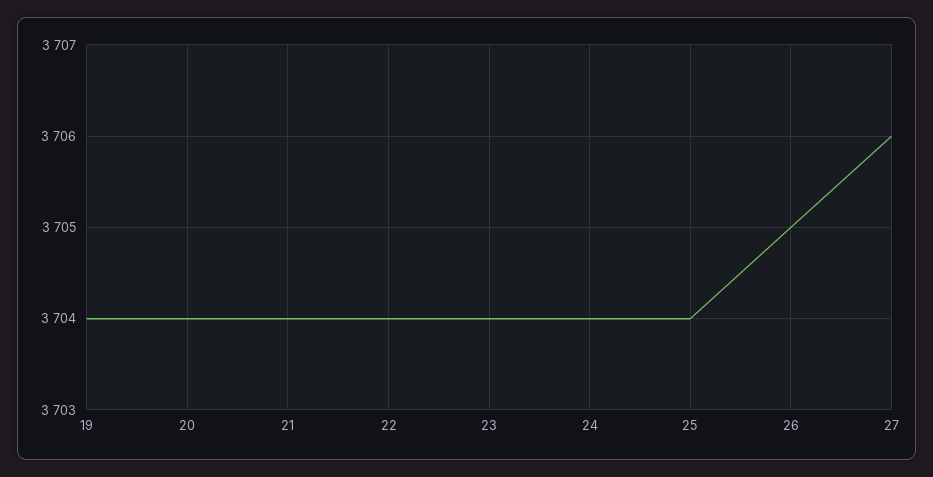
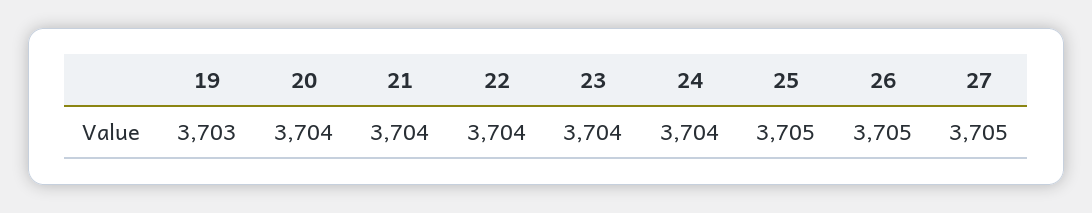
  {
-   "19": 3704,
+   "19": 3703,
    "20": 3704,
    "21": 3704,
    "22": 3704,
    "23": 3704,
    "24": 3704,
-   "25": 3704,
+   "25": 3705,
    "26": 3705,
-   "27": 3706
+   "27": 3705
  }

